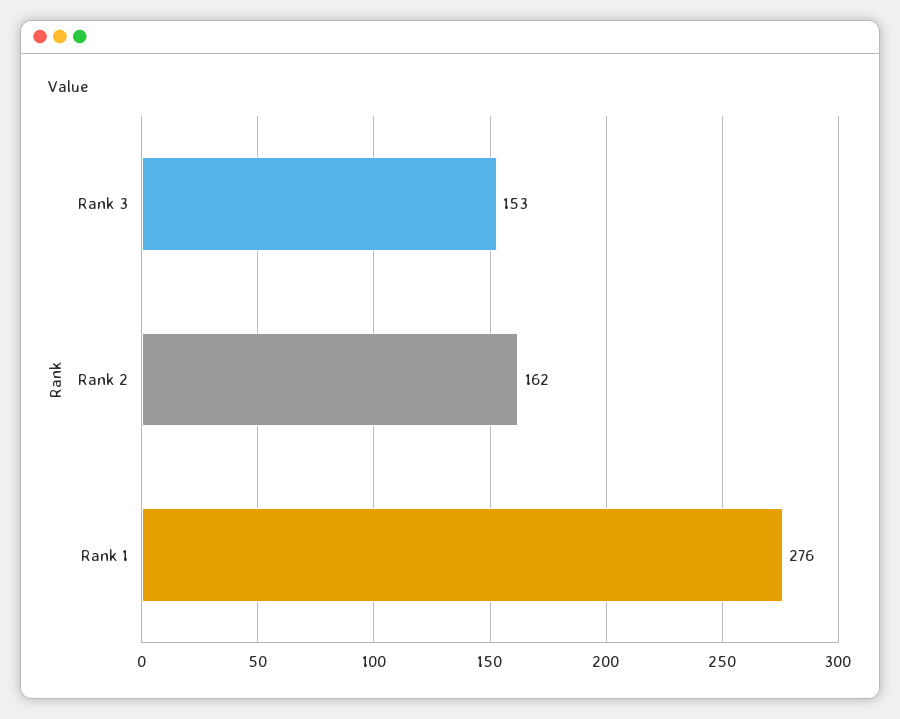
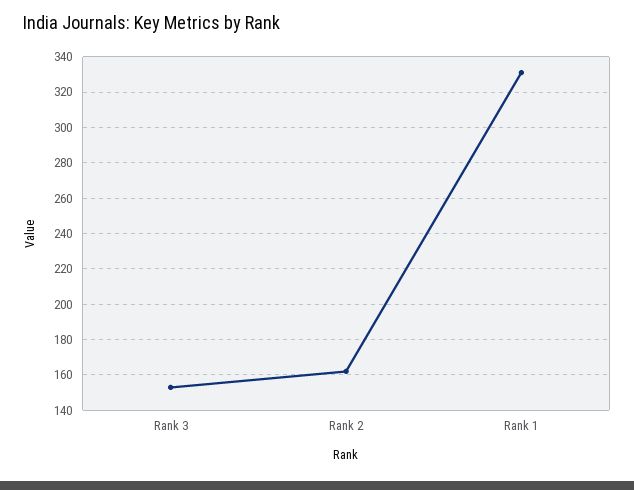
  {
    "Rank 3": 153,
    "Rank 2": 162,
-   "Rank 1": 276
+   "Rank 1": 330
  }

